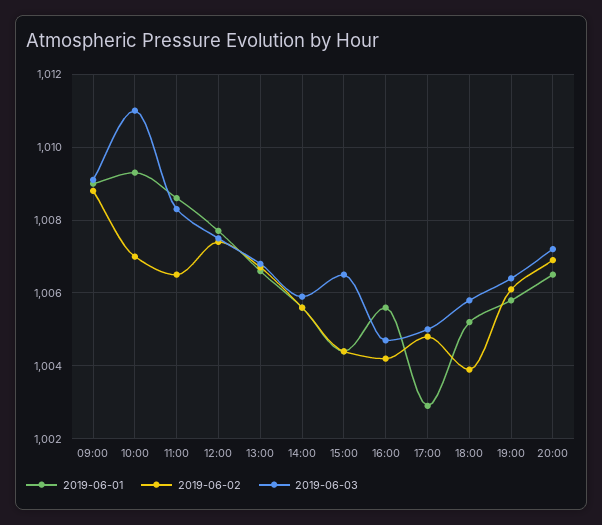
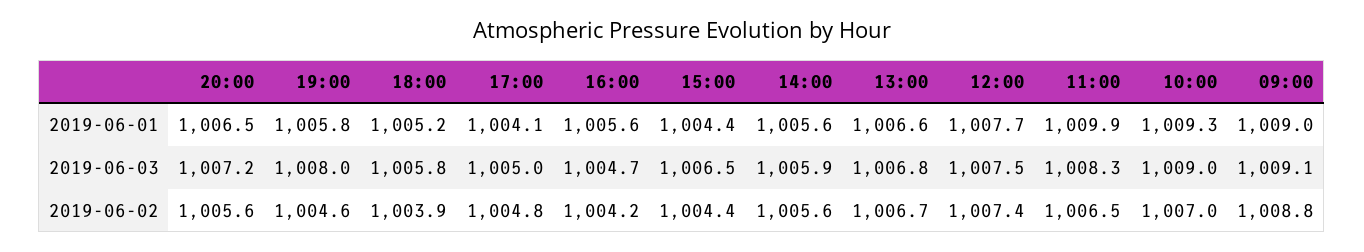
  {
    "2019-06-01": {
      "09:00": 1009,
      "10:00": 1009.3,
-     "11:00": 1008.5,
+     "11:00": 1009.9,
      "12:00": 1007.7,
      "13:00": 1006.6,
      "14:00": 1005.6,
      "15:00": 1004.4,
      "16:00": 1005.6,
-     "17:00": 1003,
+     "17:00": 1004.1,
      "18:00": 1005.2,
      "19:00": 1005.8,
      "20:00": 1006.5
    },
    "2019-06-02": {
      "09:00": 1008.8,
      "10:00": 1007,
      "11:00": 1006.5,
      "12:00": 1007.4,
      "13:00": 1006.7,
      "14:00": 1005.6,
      "15:00": 1004.4,
      "16:00": 1004.2,
      "17:00": 1004.8,
      "18:00": 1003.9,
-     "19:00": 1006,
+     "19:00": 1004.6,
-     "20:00": 1007
+     "20:00": 1005.6
    },
    "2019-06-03": {
      "09:00": 1009.1,
-     "10:00": 1011,
+     "10:00": 1009,
      "11:00": 1008.3,
      "12:00": 1007.5,
      "13:00": 1006.8,
      "14:00": 1005.9,
      "15:00": 1006.5,
      "16:00": 1004.7,
      "17:00": 1005,
      "18:00": 1005.8,
-     "19:00": 1006.5,
+     "19:00": 1008,
      "20:00": 1007.2
    }
  }

